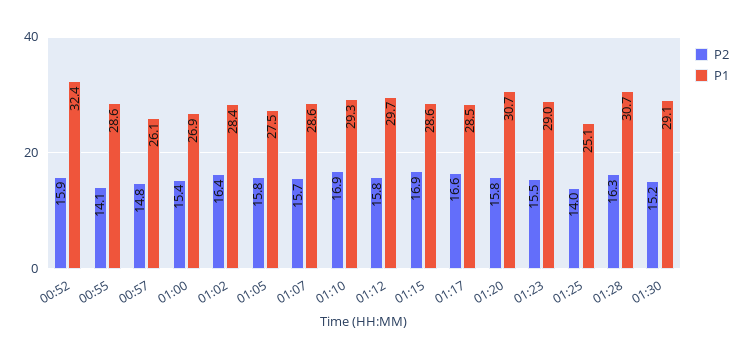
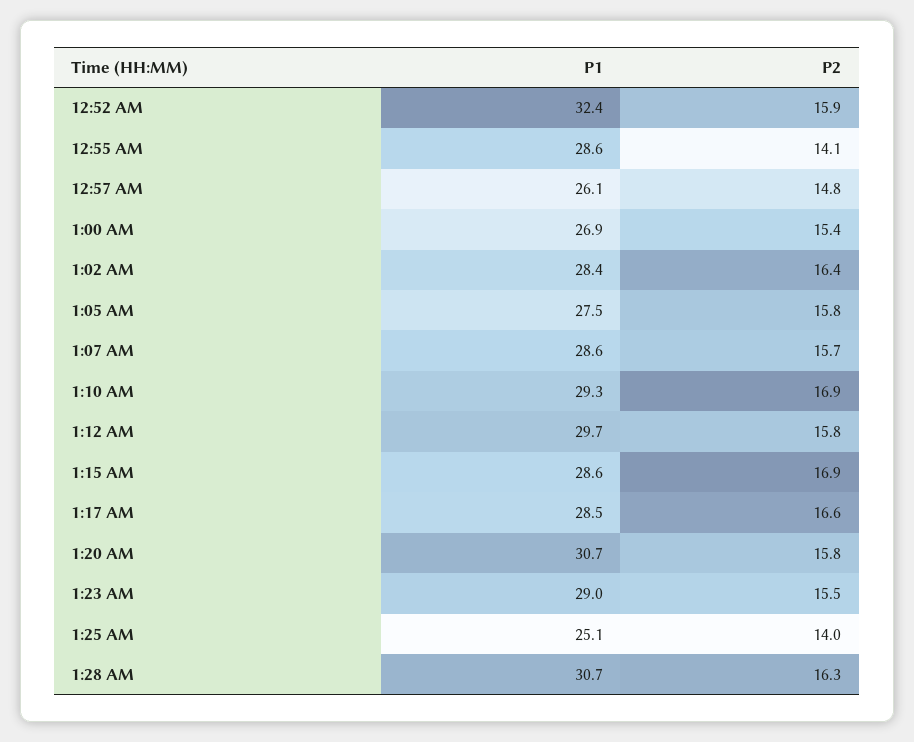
  {
    "P2": {
      "00:52": 15.9,
      "00:55": 14.1,
      "00:57": 14.8,
      "01:00": 15.4,
      "01:02": 16.4,
      "01:05": 15.8,
      "01:07": 15.7,
      "01:10": 16.9,
      "01:12": 15.8,
      "01:15": 16.9,
      "01:17": 16.6,
      "01:20": 15.8,
      "01:23": 15.5,
      "01:25": 14,
-     "01:28": 16.3,
+     "01:28": 16.3
-     "01:30": 15.2
    },
    "P1": {
      "00:52": 32.4,
      "00:55": 28.6,
      "00:57": 26.1,
      "01:00": 26.9,
      "01:02": 28.4,
      "01:05": 27.5,
      "01:07": 28.6,
      "01:10": 29.3,
      "01:12": 29.7,
      "01:15": 28.6,
      "01:17": 28.5,
      "01:20": 30.7,
      "01:23": 29,
      "01:25": 25.1,
-     "01:28": 30.7,
+     "01:28": 30.7
-     "01:30": 29.1
    }
  }

